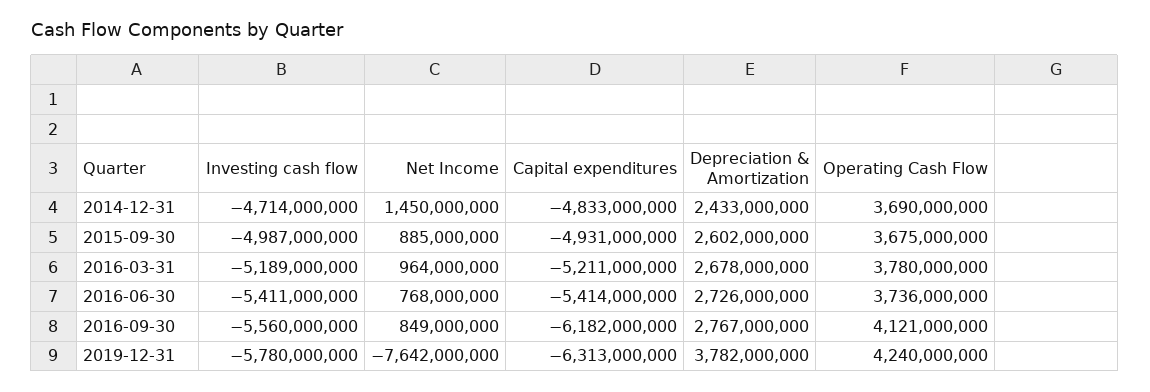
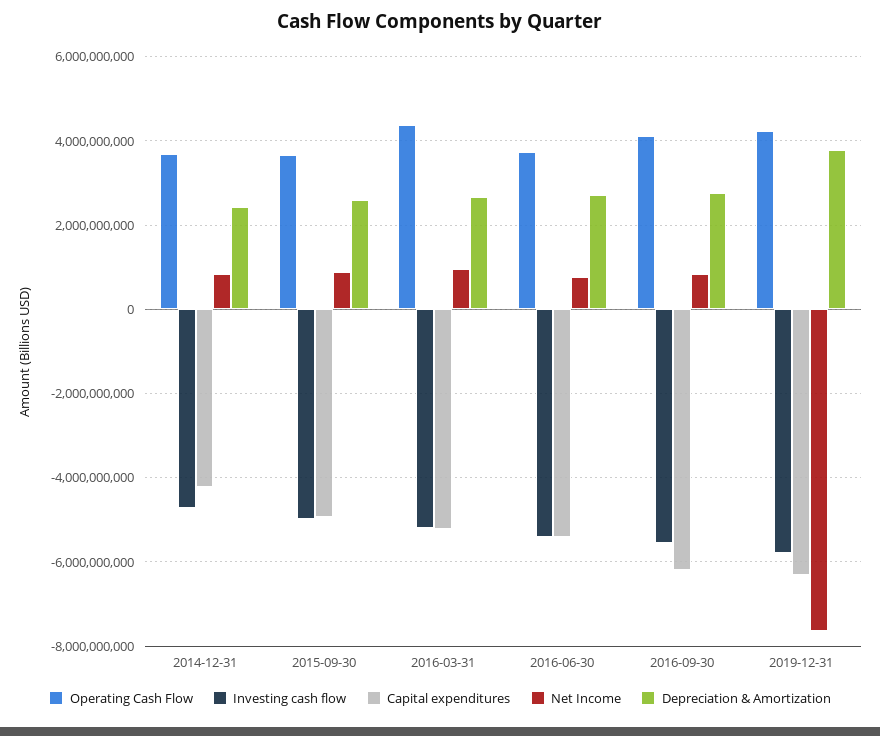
  {
    "Investing cash flow": {
      "2014-12-31": -4714000000,
      "2015-09-30": -4987000000,
      "2016-03-31": -5189000000,
      "2016-06-30": -5411000000,
      "2016-09-30": -5560000000,
      "2019-12-31": -5780000000
    },
    "Net Income": {
-     "2014-12-31": 1450000000,
+     "2014-12-31": 800000000,
      "2015-09-30": 885000000,
      "2016-03-31": 964000000,
      "2016-06-30": 768000000,
      "2016-09-30": 849000000,
      "2019-12-31": -7642000000
    },
    "Capital expenditures": {
-     "2014-12-31": -4833000000,
+     "2014-12-31": -4200000000,
      "2015-09-30": -4931000000,
      "2016-03-31": -5211000000,
      "2016-06-30": -5414000000,
      "2016-09-30": -6182000000,
      "2019-12-31": -6313000000
    },
    "Depreciation & Amortization": {
      "2014-12-31": 2433000000,
      "2015-09-30": 2602000000,
      "2016-03-31": 2678000000,
      "2016-06-30": 2726000000,
      "2016-09-30": 2767000000,
      "2019-12-31": 3782000000
    },
    "Operating Cash Flow": {
      "2014-12-31": 3690000000,
      "2015-09-30": 3675000000,
-     "2016-03-31": 3780000000,
+     "2016-03-31": 4400000000,
      "2016-06-30": 3736000000,
      "2016-09-30": 4121000000,
      "2019-12-31": 4240000000
    }
  }

